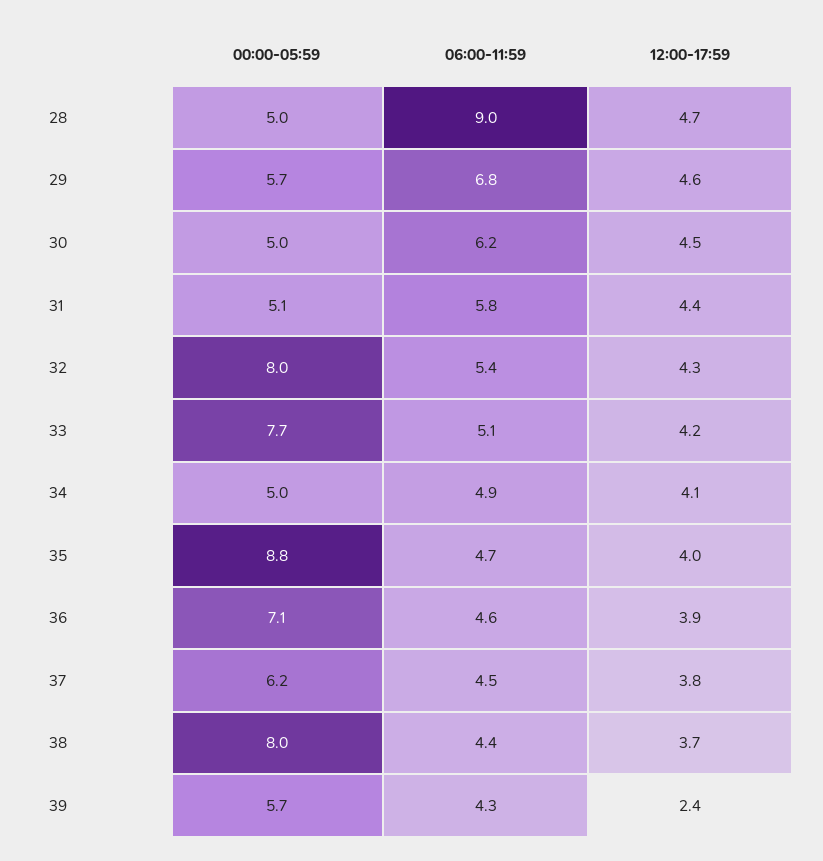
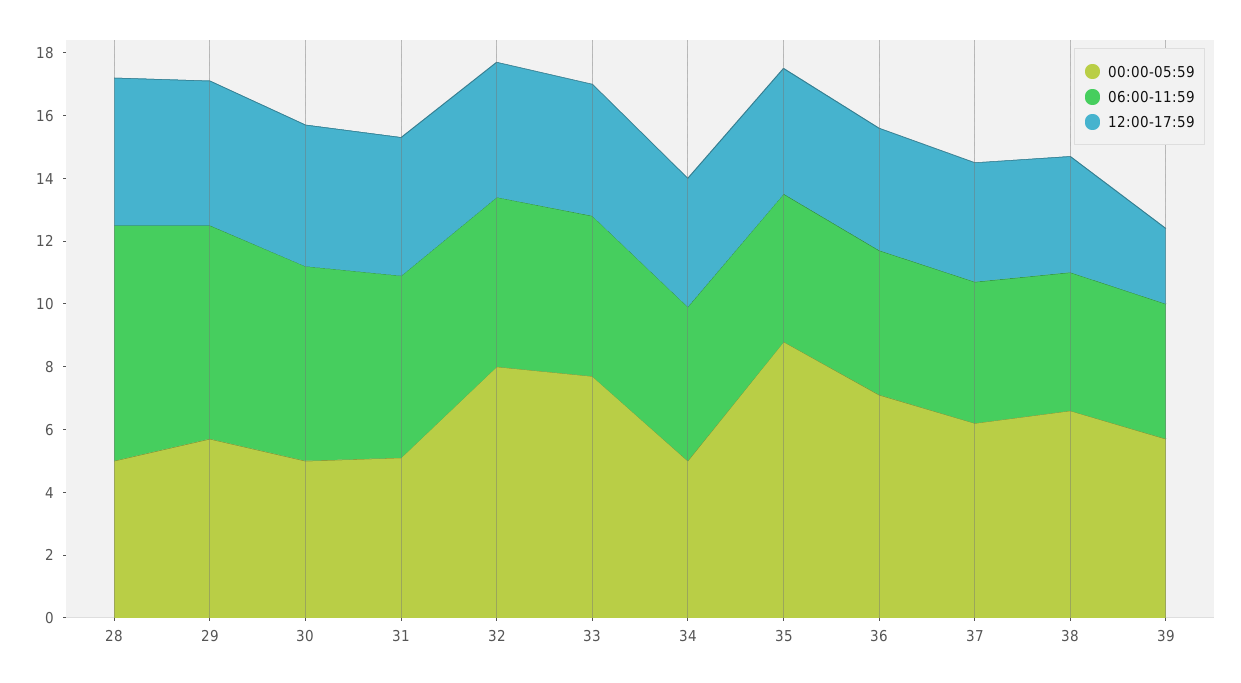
  {
    "00:00-05:59": {
      "28": 5,
      "29": 5.7,
      "30": 5,
      "31": 5.1,
      "32": 8,
      "33": 7.7,
      "34": 5,
      "35": 8.8,
      "36": 7.1,
      "37": 6.2,
-     "38": 8,
+     "38": 6.5,
      "39": 5.7
    },
    "06:00-11:59": {
-     "28": 9,
+     "28": 7.5,
      "29": 6.8,
      "30": 6.2,
      "31": 5.8,
      "32": 5.4,
      "33": 5.1,
      "34": 4.9,
      "35": 4.7,
      "36": 4.6,
      "37": 4.5,
      "38": 4.4,
      "39": 4.3
    },
    "12:00-17:59": {
      "28": 4.7,
      "29": 4.6,
      "30": 4.5,
      "31": 4.4,
      "32": 4.3,
      "33": 4.2,
      "34": 4.1,
      "35": 4,
      "36": 3.9,
      "37": 3.8,
      "38": 3.7,
      "39": 2.4
    }
  }

